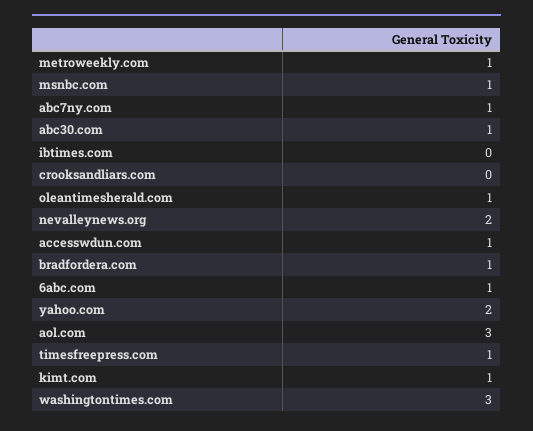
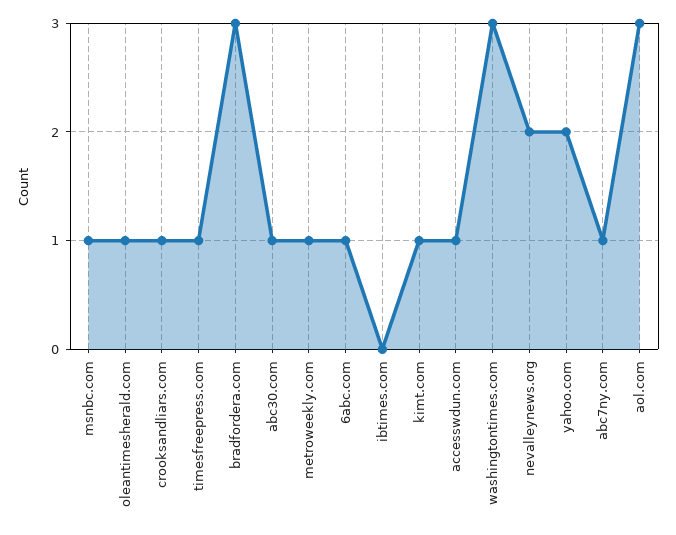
  {
    "metroweekly.com": 1,
    "msnbc.com": 1,
    "abc7ny.com": 1,
    "abc30.com": 1,
    "ibtimes.com": 0,
-   "crooksandliars.com": 0,
+   "crooksandliars.com": 1,
    "oleantimesherald.com": 1,
    "nevalleynews.org": 2,
    "accesswdun.com": 1,
-   "bradfordera.com": 1,
+   "bradfordera.com": 3,
    "6abc.com": 1,
    "yahoo.com": 2,
    "aol.com": 3,
    "timesfreepress.com": 1,
    "kimt.com": 1,
    "washingtontimes.com": 3
  }

